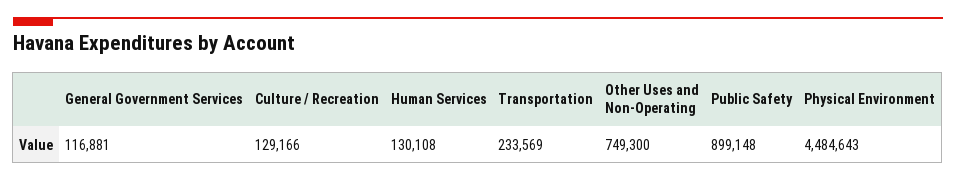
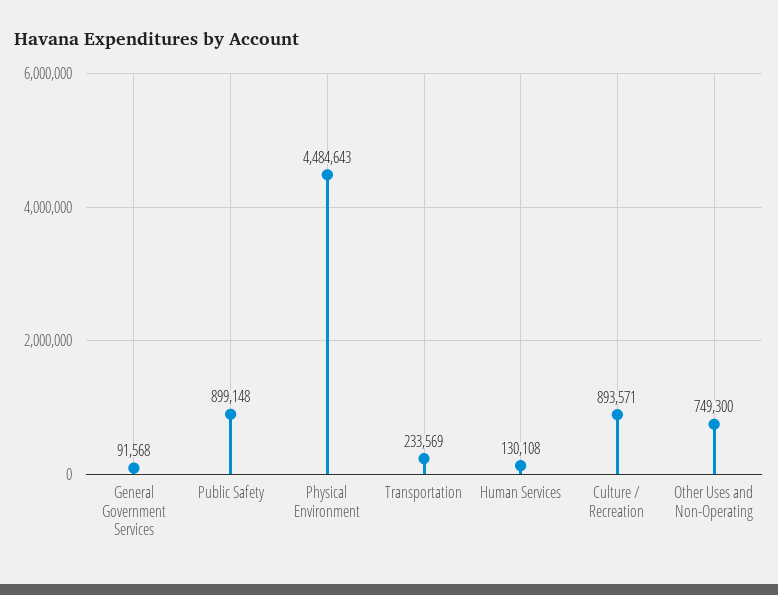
  {
-   "General Government Services": 116881,
+   "General Government Services": 91568,
-   "Culture / Recreation": 129166,
+   "Culture / Recreation": 893571,
    "Human Services": 130108,
    "Transportation": 233569,
    "Other Uses and Non-Operating": 749300,
    "Public Safety": 899148,
    "Physical Environment": 4484643
  }

